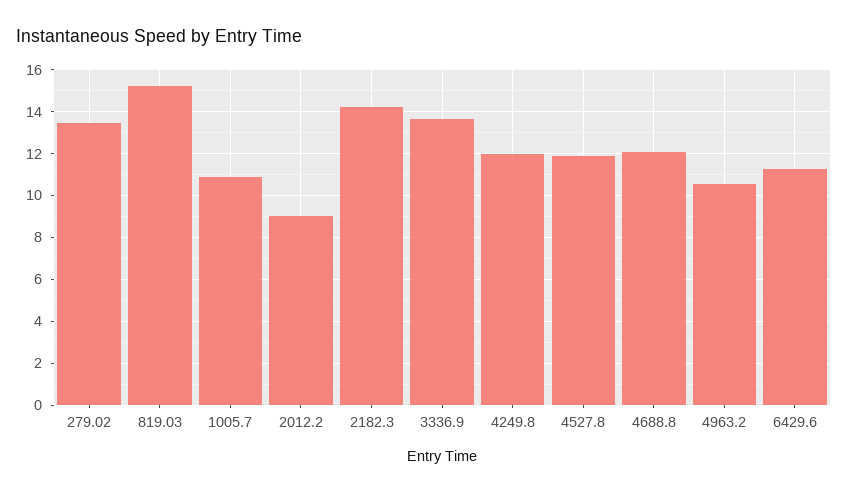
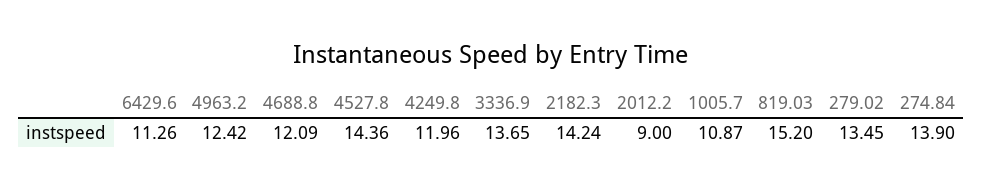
  {
    "279.02": 13.45,
    "819.03": 15.2,
    "1005.7": 10.87,
    "2012.2": 9,
    "2182.3": 14.24,
    "3336.9": 13.65,
    "4249.8": 11.96,
-   "4527.8": 12,
+   "4527.8": 14.36,
    "4688.8": 12.09,
-   "4963.2": 10.5,
+   "4963.2": 12.42,
-   "6429.6": 11.26
+   "6429.6": 11.26,
+   "274.84": 13.9
  }

